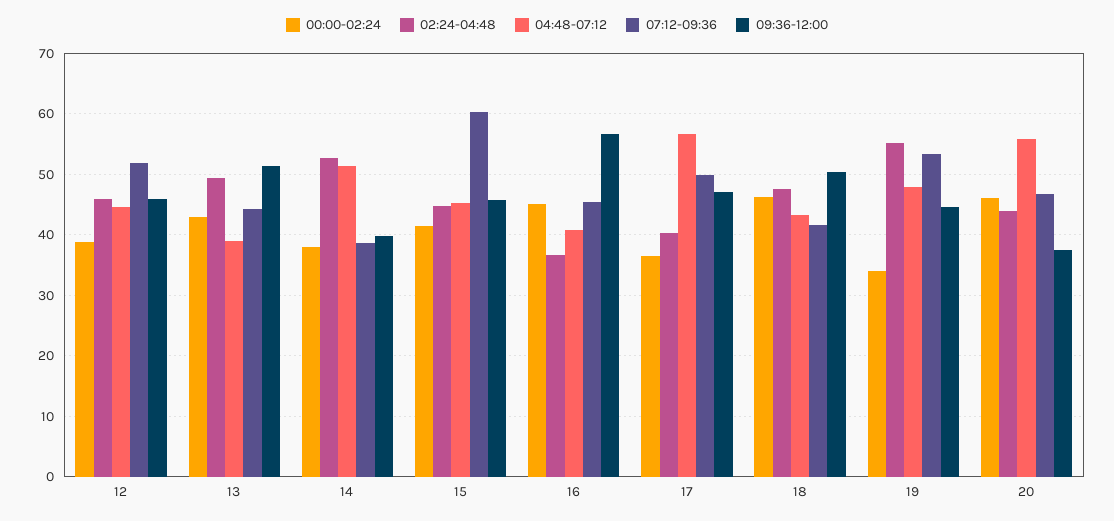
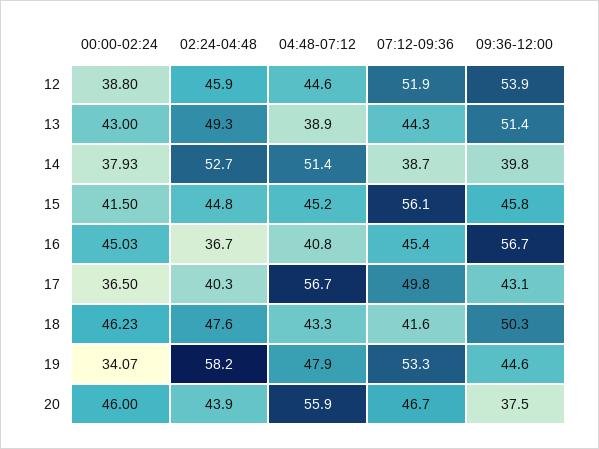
  {
    "00:00-02:24": {
      "12": 38.8,
      "13": 43,
      "14": 37.93,
      "15": 41.5,
      "16": 45.03,
      "17": 36.5,
      "18": 46.23,
      "19": 34.07,
      "20": 46
    },
    "02:24-04:48": {
      "12": 45.9,
      "13": 49.3,
      "14": 52.7,
      "15": 44.8,
      "16": 36.7,
      "17": 40.3,
      "18": 47.6,
-     "19": 55,
+     "19": 58.2,
      "20": 43.9
    },
    "04:48-07:12": {
      "12": 44.6,
      "13": 38.9,
      "14": 51.4,
      "15": 45.2,
      "16": 40.8,
      "17": 56.7,
      "18": 43.3,
      "19": 47.9,
      "20": 55.9
    },
    "07:12-09:36": {
      "12": 51.9,
      "13": 44.3,
      "14": 38.7,
-     "15": 60,
+     "15": 56.1,
      "16": 45.4,
      "17": 49.8,
      "18": 41.6,
      "19": 53.3,
      "20": 46.7
    },
    "09:36-12:00": {
-     "12": 46,
+     "12": 53.9,
      "13": 51.4,
      "14": 39.8,
      "15": 45.8,
      "16": 56.7,
-     "17": 47,
+     "17": 43.1,
      "18": 50.3,
      "19": 44.6,
      "20": 37.5
    }
  }

